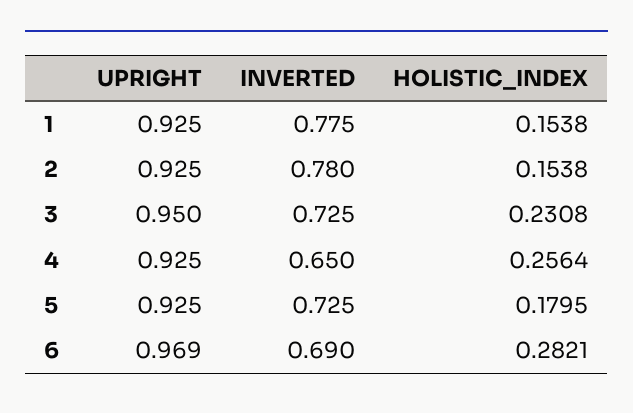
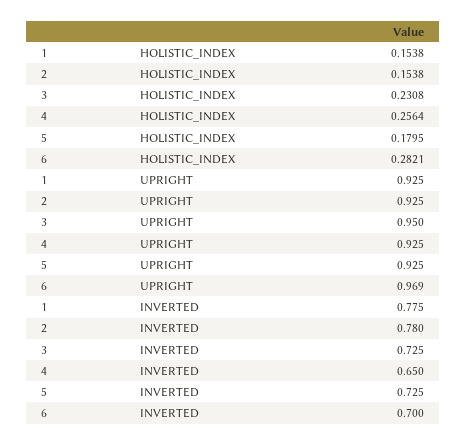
  {
    "UPRIGHT": {
      "1": 0.925,
      "2": 0.925,
      "3": 0.95,
      "4": 0.925,
      "5": 0.925,
      "6": 0.969
    },
    "INVERTED": {
      "1": 0.775,
      "2": 0.78,
      "3": 0.725,
      "4": 0.65,
      "5": 0.725,
-     "6": 0.69
+     "6": 0.7
    },
    "HOLISTIC_INDEX": {
      "1": 0.1538,
      "2": 0.1538,
      "3": 0.2308,
      "4": 0.2564,
      "5": 0.1795,
      "6": 0.2821
    }
  }

